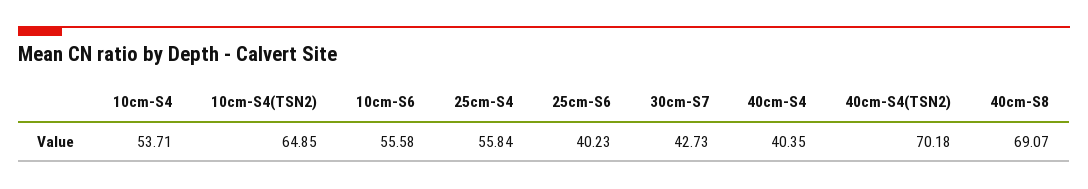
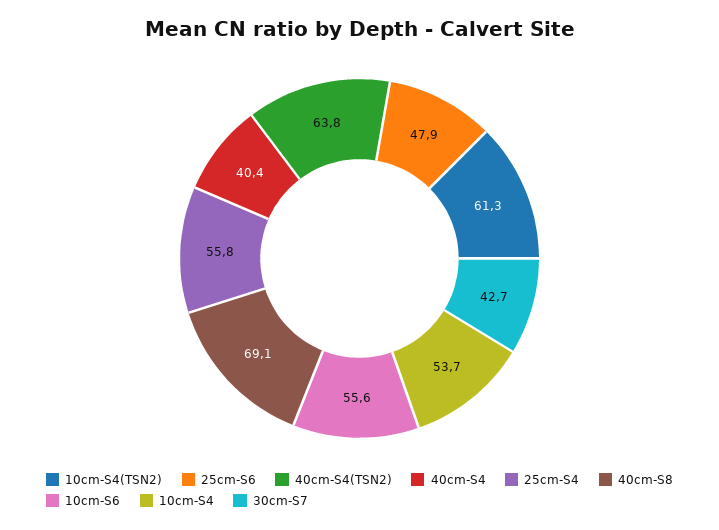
  {
    "10cm-S4": 53.71,
-   "10cm-S4(TSN2)": 64.85,
+   "10cm-S4(TSN2)": 61.3,
    "10cm-S6": 55.58,
    "25cm-S4": 55.84,
-   "25cm-S6": 40.23,
+   "25cm-S6": 47.9,
    "30cm-S7": 42.73,
    "40cm-S4": 40.35,
-   "40cm-S4(TSN2)": 70.18,
+   "40cm-S4(TSN2)": 63.8,
    "40cm-S8": 69.07
  }

